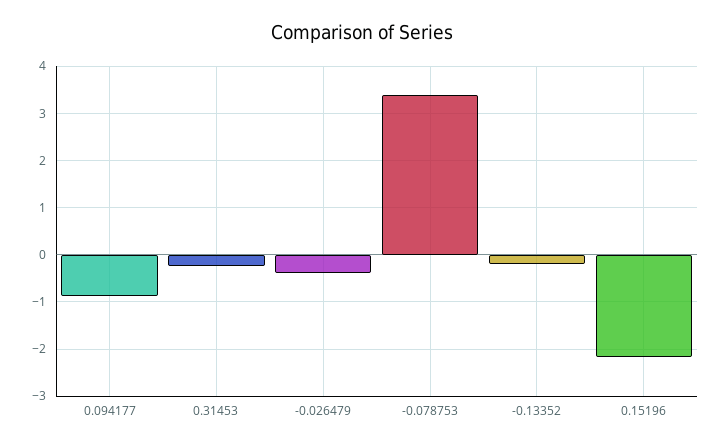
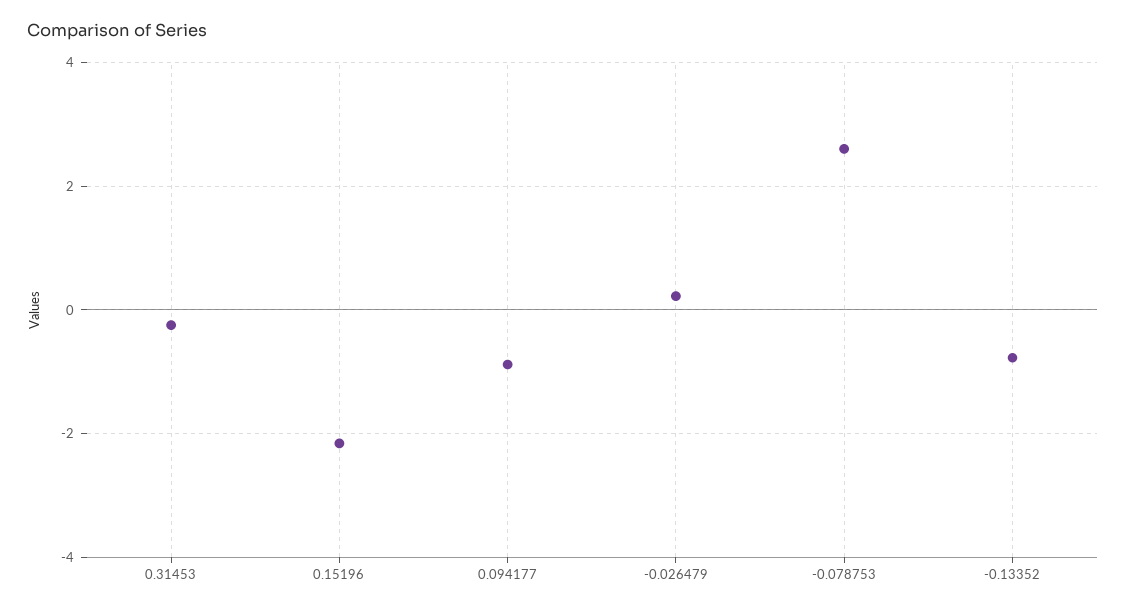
  {
    "0.094177": -0.8,
    "0.31453": -0.2,
-   "-0.026479": -0.4,
+   "-0.026479": 0.2,
-   "-0.078753": 3.4,
+   "-0.078753": 2.6,
-   "-0.13352": -0.2,
+   "-0.13352": -0.8,
    "0.15196": -2.2
  }

